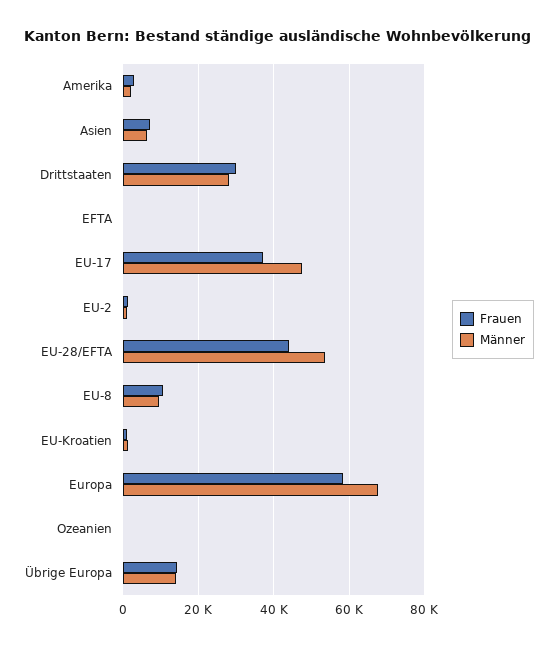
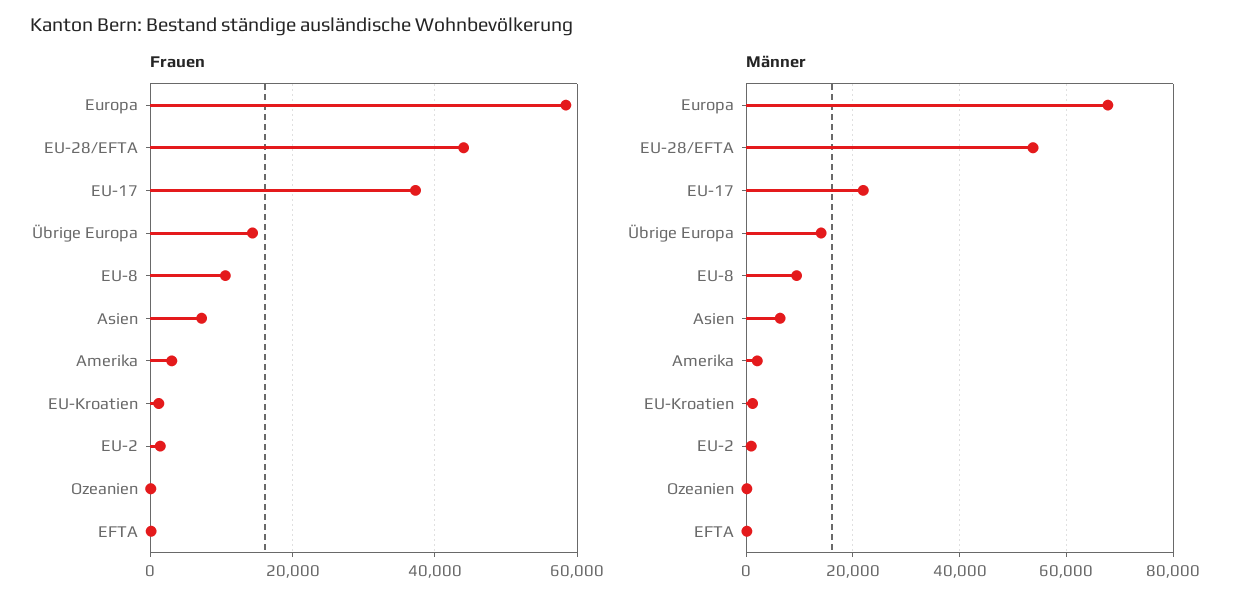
  {
    "Frauen": {
      "Amerika": 4000,
      "Asien": 8000,
-     "Drittstaaten": 30000,
      "EFTA": 0,
      "EU-17": 38000,
      "EU-2": 2000,
      "EU-28/EFTA": 44000,
      "EU-8": 10000,
      "EU-Kroatien": 2000,
      "Europa": 58000,
      "Ozeanien": 0,
      "Übrige Europa": 14000
    },
    "Männer": {
      "Amerika": 2000,
      "Asien": 6000,
-     "Drittstaaten": 28000,
      "EFTA": 0,
-     "EU-17": 48000,
+     "EU-17": 22000,
      "EU-2": 0,
      "EU-28/EFTA": 54000,
      "EU-8": 10000,
      "EU-Kroatien": 2000,
      "Europa": 68000,
      "Ozeanien": 0,
      "Übrige Europa": 14000
    }
  }

